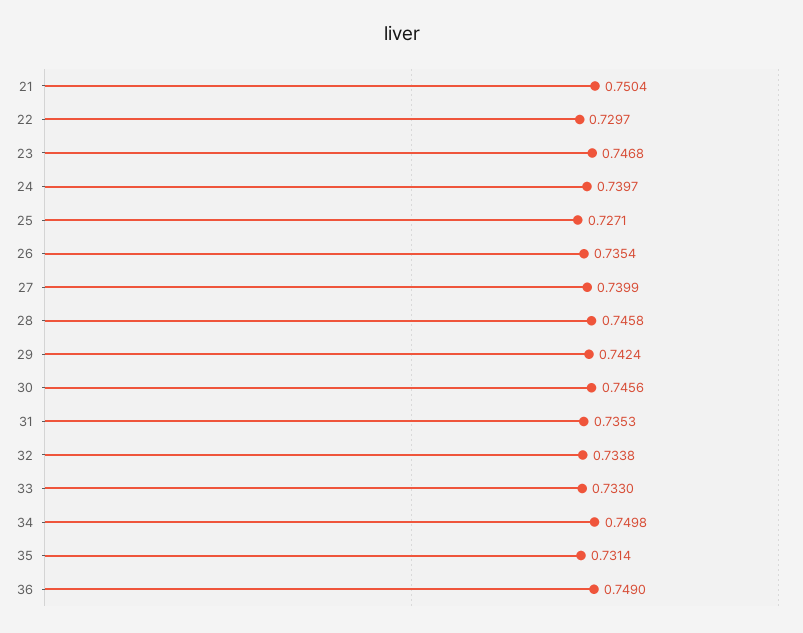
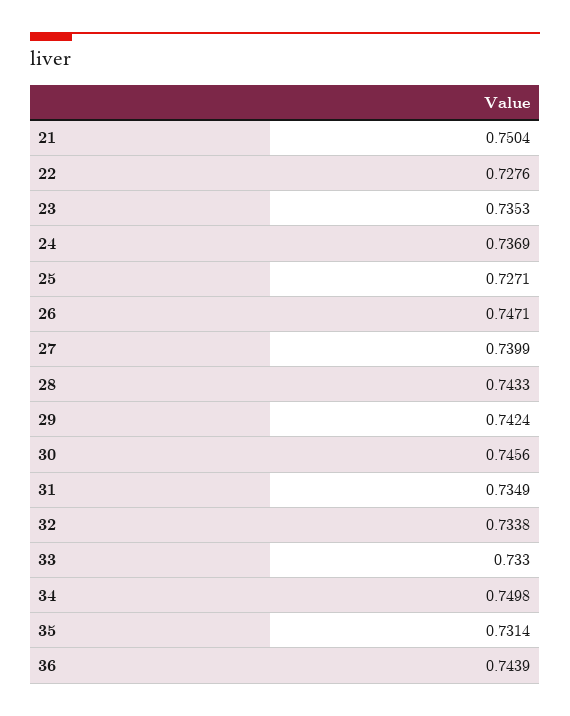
  {
    "21": 0.7504,
-   "22": 0.7297,
+   "22": 0.7276,
-   "23": 0.7468,
+   "23": 0.7353,
-   "24": 0.7397,
+   "24": 0.7369,
    "25": 0.7271,
-   "26": 0.7354,
+   "26": 0.7471,
    "27": 0.7399,
-   "28": 0.7458,
+   "28": 0.7433,
    "29": 0.7424,
    "30": 0.7456,
-   "31": 0.7353,
+   "31": 0.7349,
    "32": 0.7338,
    "33": 0.733,
    "34": 0.7498,
    "35": 0.7314,
-   "36": 0.749
+   "36": 0.7439
  }

